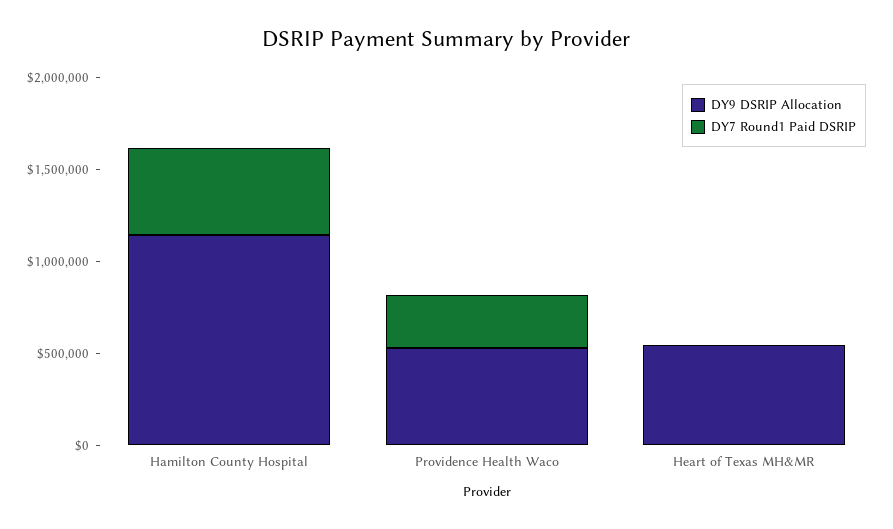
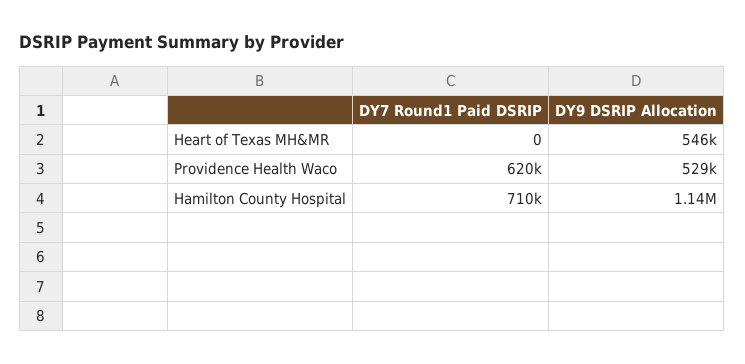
  {
    "DY9 DSRIP Allocation": {
      "Hamilton County Hospital": 1140000,
      "Providence Health Waco": 529000,
      "Heart of Texas MH&MR": 546000
    },
    "DY7 Round1 Paid DSRIP": {
-     "Hamilton County Hospital": 500000,
+     "Hamilton County Hospital": 710000,
-     "Providence Health Waco": 300000,
+     "Providence Health Waco": 620000,
      "Heart of Texas MH&MR": 0
    }
  }

